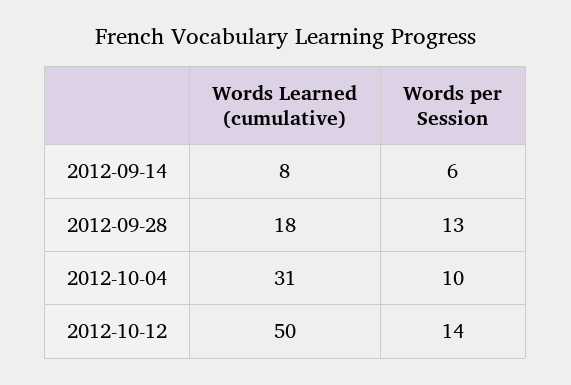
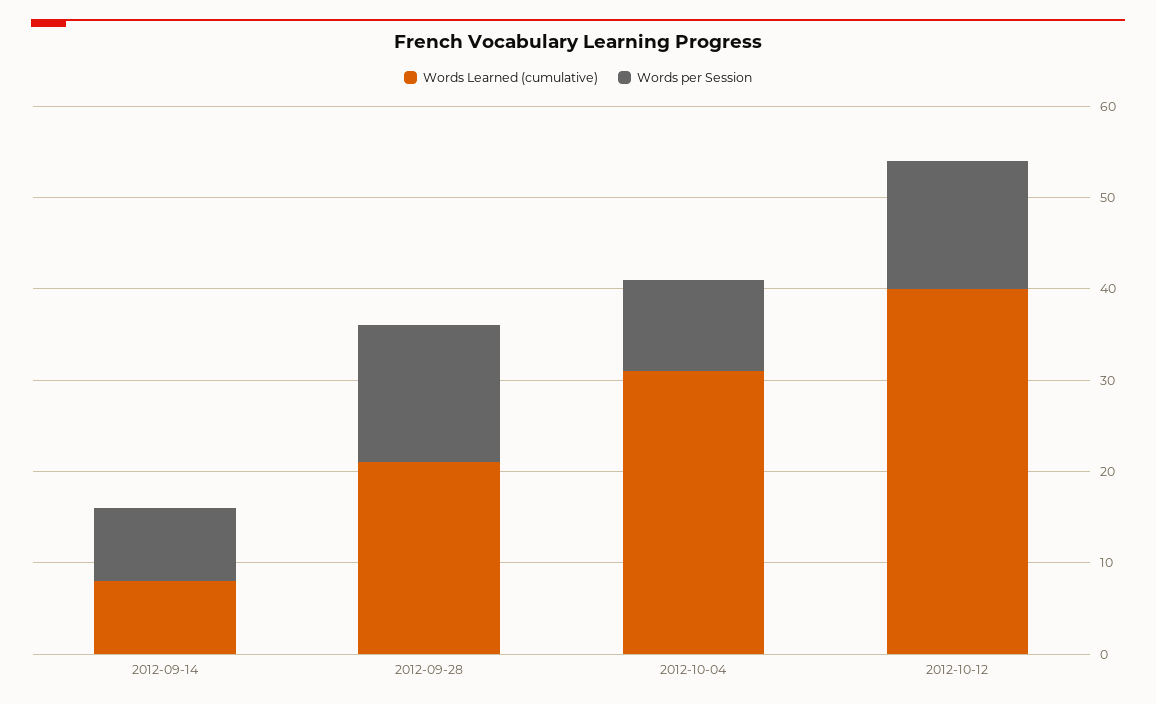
  {
    "Words Learned (cumulative)": {
      "2012-09-14": 8,
-     "2012-09-28": 18,
+     "2012-09-28": 21,
      "2012-10-04": 31,
-     "2012-10-12": 50
+     "2012-10-12": 40
    },
    "Words per Session": {
-     "2012-09-14": 6,
+     "2012-09-14": 8,
-     "2012-09-28": 13,
+     "2012-09-28": 15,
      "2012-10-04": 10,
      "2012-10-12": 14
    }
  }

